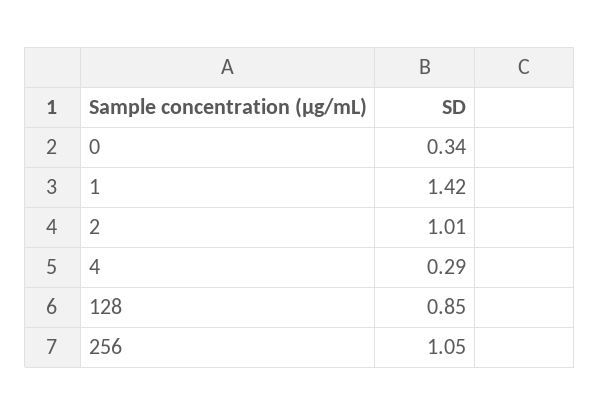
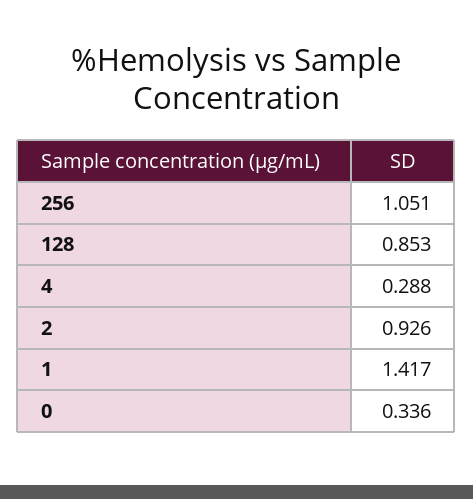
  {
    "0": 0.336,
    "1": 1.417,
-   "2": 1.01,
+   "2": 0.926,
    "4": 0.288,
    "128": 0.853,
    "256": 1.051
  }

